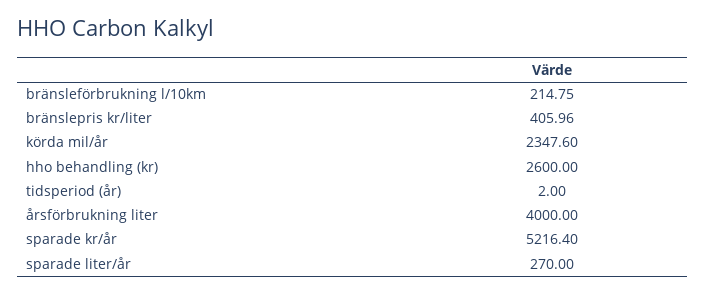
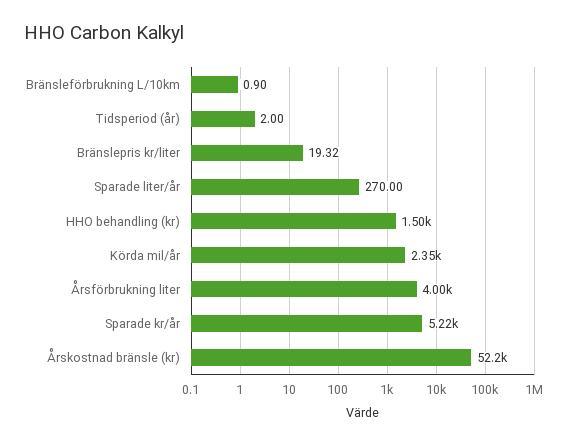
  {
-   "bränsleförbrukning l/10km": 214.75,
+   "bränsleförbrukning l/10km": 0.9,
-   "bränslepris kr/liter": 405.96,
+   "bränslepris kr/liter": 19.32,
    "körda mil/år": 2347.6,
-   "hho behandling (kr)": 2600,
+   "hho behandling (kr)": 1500,
    "tidsperiod (år)": 2,
    "årsförbrukning liter": 4000,
    "sparade kr/år": 5216.4,
-   "sparade liter/år": 270
+   "sparade liter/år": 270,
+   "Årskostnad bränsle (kr)": 52200
  }

